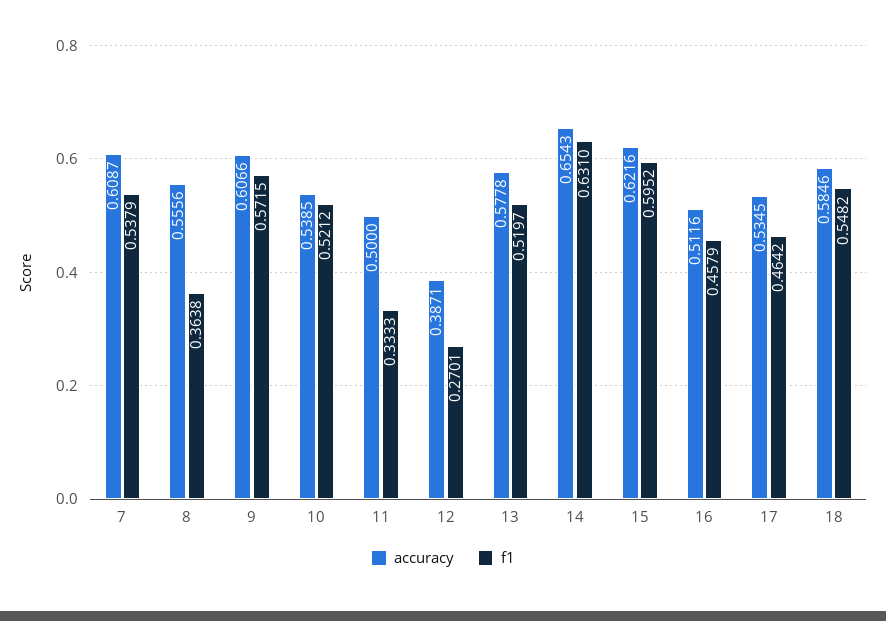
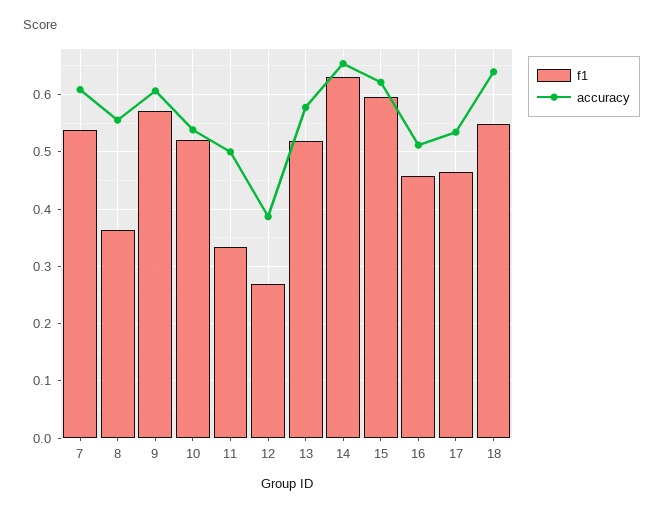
  {
    "accuracy": {
      "7": 0.6087,
      "8": 0.5556,
      "9": 0.6066,
      "10": 0.5385,
      "11": 0.5,
      "12": 0.3871,
      "13": 0.5778,
      "14": 0.6543,
      "15": 0.6216,
      "16": 0.5116,
      "17": 0.5345,
-     "18": 0.5846
+     "18": 0.64
    },
    "f1": {
      "7": 0.5379,
      "8": 0.3638,
      "9": 0.5715,
      "10": 0.5212,
      "11": 0.3333,
      "12": 0.2701,
      "13": 0.5197,
      "14": 0.631,
      "15": 0.5952,
      "16": 0.4579,
      "17": 0.4642,
      "18": 0.5482
    }
  }

